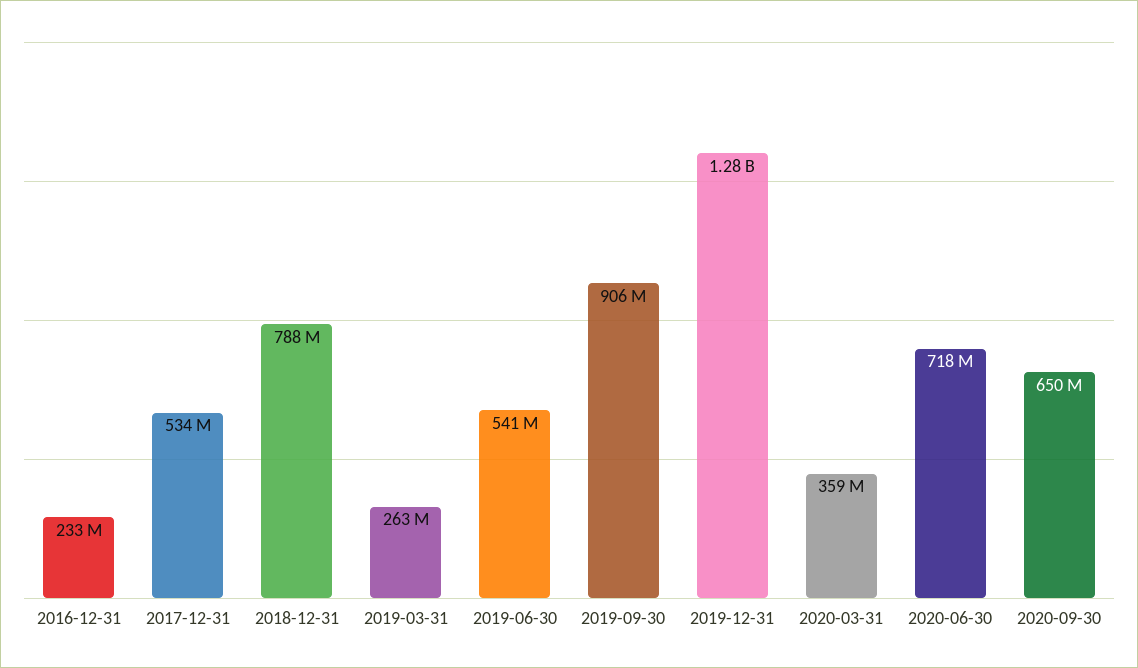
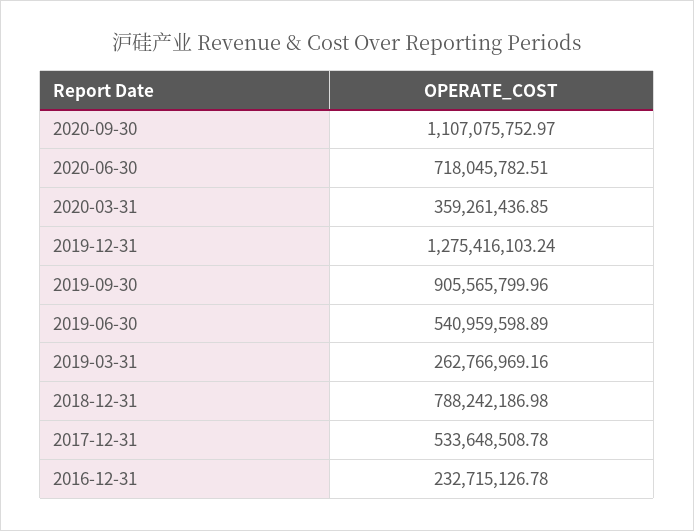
  {
    "2016-12-31": 232715126.78,
    "2017-12-31": 533648508.78,
    "2018-12-31": 788242186.98,
    "2019-03-31": 262766969.16,
    "2019-06-30": 540959598.89,
    "2019-09-30": 905565799.96,
    "2019-12-31": 1275416103.24,
    "2020-03-31": 359261436.85,
    "2020-06-30": 718045782.51,
-   "2020-09-30": 650000000
+   "2020-09-30": 1107075752.97
  }

